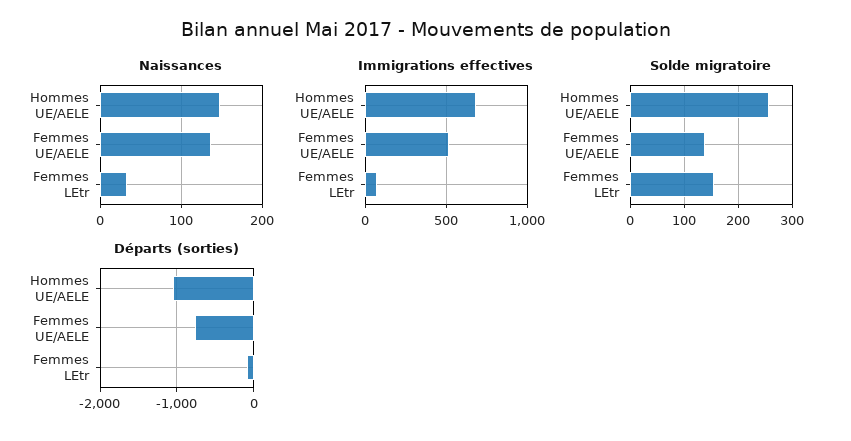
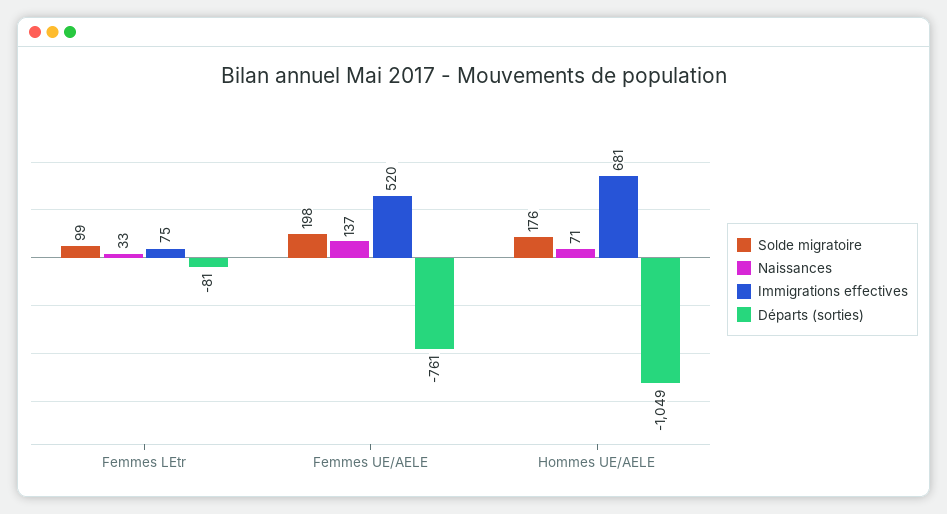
  {
    "Naissances": {
-     "Hommes UE/AELE": 150,
+     "Hommes UE/AELE": 71,
      "Femmes UE/AELE": 137,
      "Femmes LEtr": 33
    },
    "Immigrations effectives": {
      "Hommes UE/AELE": 681,
      "Femmes UE/AELE": 520,
      "Femmes LEtr": 75
    },
    "Solde migratoire": {
-     "Hommes UE/AELE": 260,
+     "Hommes UE/AELE": 176,
-     "Femmes UE/AELE": 140,
+     "Femmes UE/AELE": 198,
-     "Femmes LEtr": 160
+     "Femmes LEtr": 99
    },
    "Départs (sorties)": {
      "Hommes UE/AELE": -1049,
      "Femmes UE/AELE": -761,
      "Femmes LEtr": -81
    }
  }

